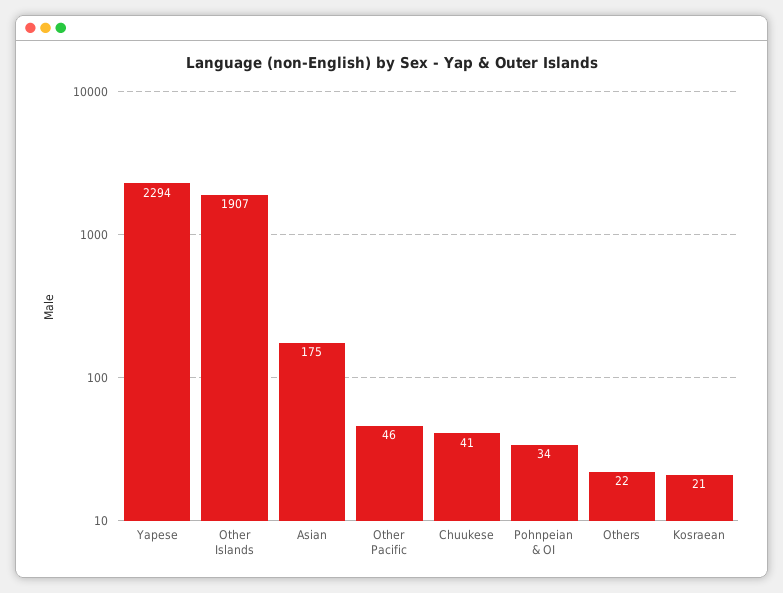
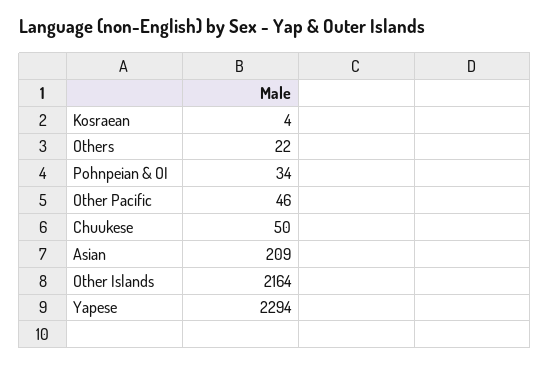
  {
    "Yapese": 2294,
-   "Other Islands": 1907,
+   "Other Islands": 2164,
-   "Asian": 175,
+   "Asian": 209,
    "Other Pacific": 46,
-   "Chuukese": 41,
+   "Chuukese": 50,
    "Pohnpeian & OI": 34,
    "Others": 22,
-   "Kosraean": 21
+   "Kosraean": 4
  }

